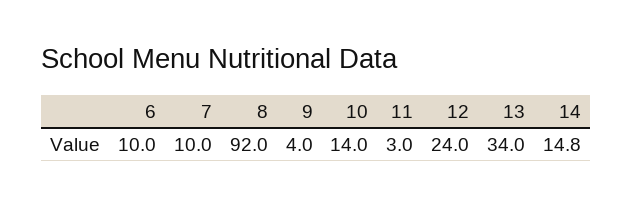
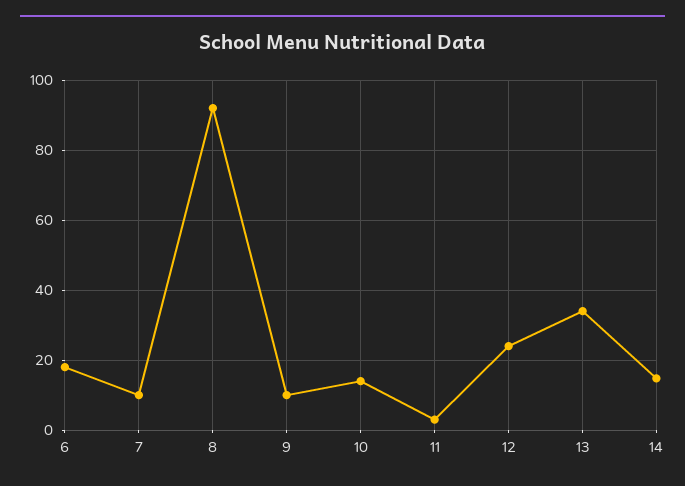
  {
-   "6": 10,
+   "6": 18,
    "7": 10,
    "8": 92,
-   "9": 4,
+   "9": 10,
    "10": 14,
    "11": 3,
    "12": 24,
    "13": 34,
    "14": 14.8
  }

